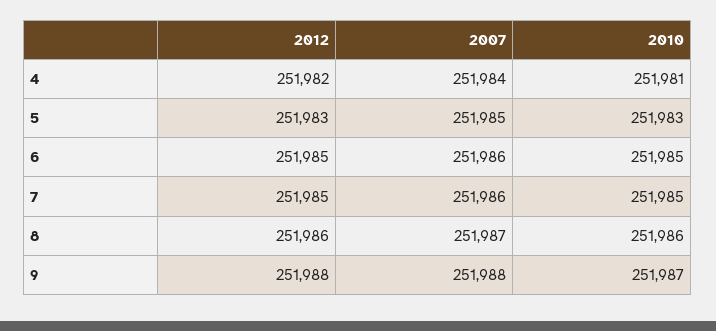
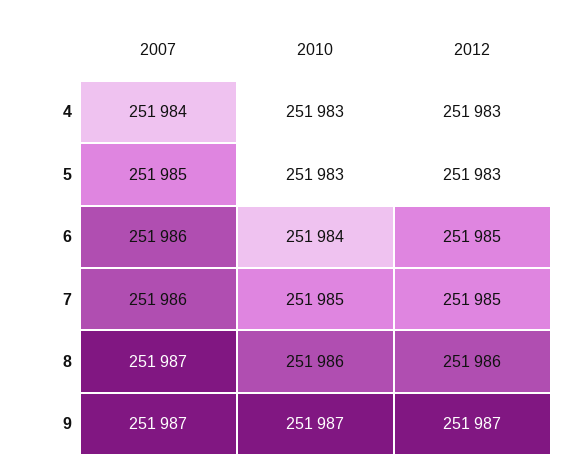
  {
    "2012": {
-     "4": 251982,
+     "4": 251983,
      "5": 251983,
      "6": 251985,
      "7": 251985,
      "8": 251986,
-     "9": 251988
+     "9": 251987
    },
    "2007": {
      "4": 251984,
      "5": 251985,
      "6": 251986,
      "7": 251986,
      "8": 251987,
-     "9": 251988
+     "9": 251987
    },
    "2010": {
-     "4": 251981,
+     "4": 251983,
      "5": 251983,
-     "6": 251985,
+     "6": 251984,
      "7": 251985,
      "8": 251986,
      "9": 251987
    }
  }

